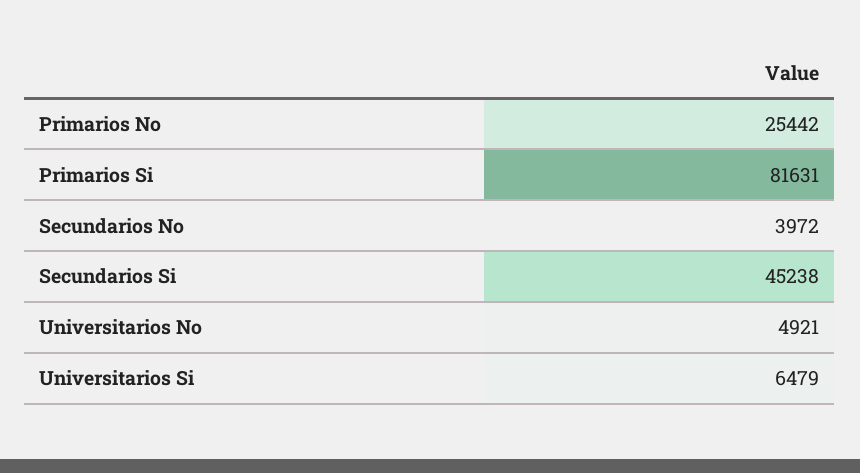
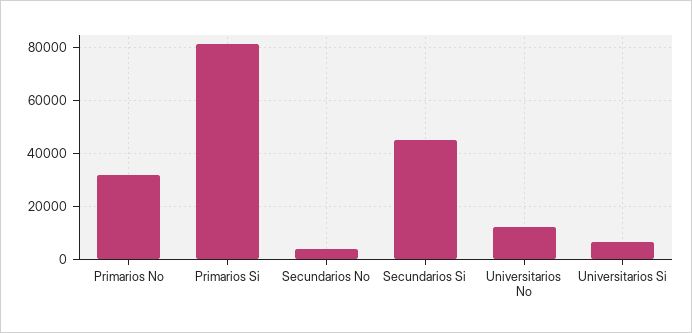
  {
-   "Primarios No": 25442,
+   "Primarios No": 32500,
    "Primarios Si": 81631,
    "Secundarios No": 3972,
    "Secundarios Si": 45238,
-   "Universitarios No": 4921,
+   "Universitarios No": 12500,
    "Universitarios Si": 6479
  }

